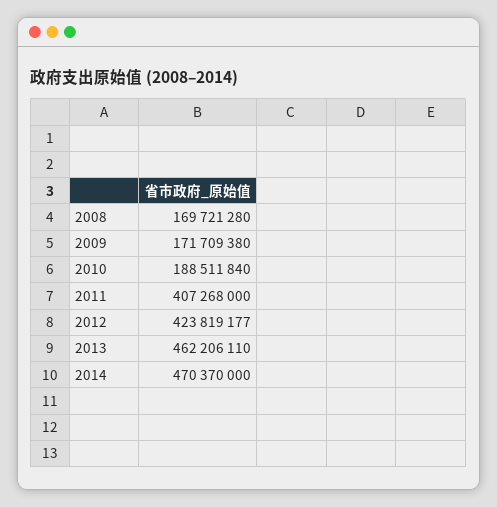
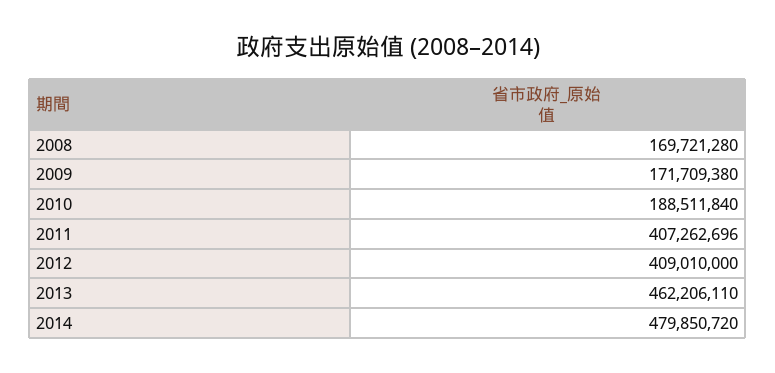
  {
    "2008": 169721280,
    "2009": 171709380,
    "2010": 188511840,
-   "2011": 407268000,
+   "2011": 407262696,
-   "2012": 423819177,
+   "2012": 409010000,
    "2013": 462206110,
-   "2014": 470370000
+   "2014": 479850720
  }

